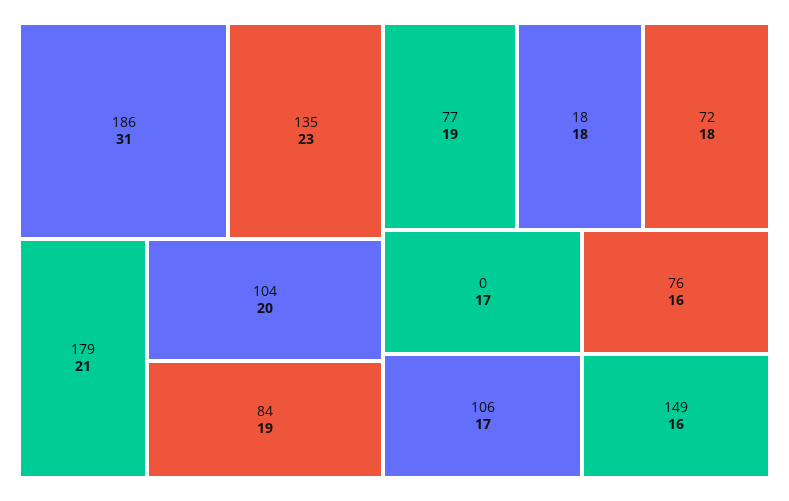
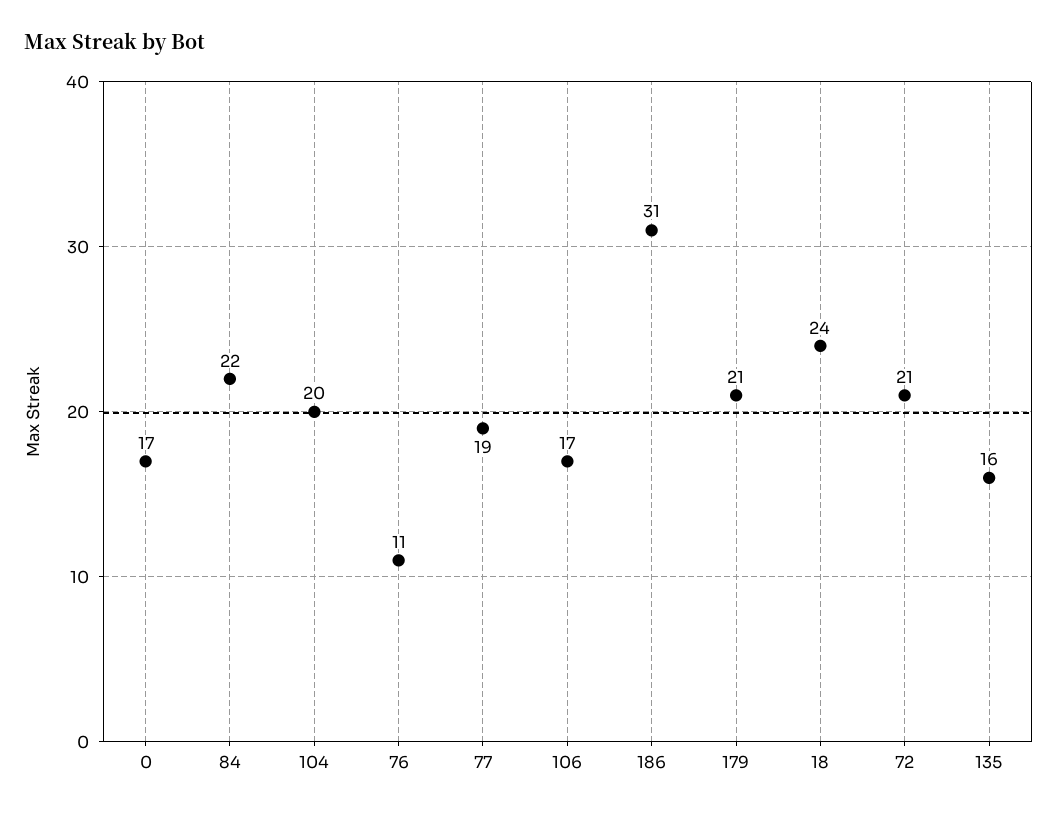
  {
    "186": 31,
-   "135": 23,
+   "135": 16,
    "179": 21,
    "104": 20,
-   "84": 19,
+   "84": 22,
    "77": 19,
-   "18": 18,
+   "18": 24,
-   "72": 18,
+   "72": 21,
    "0": 17,
    "106": 17,
-   "76": 16,
+   "76": 11
-   "149": 16
  }

